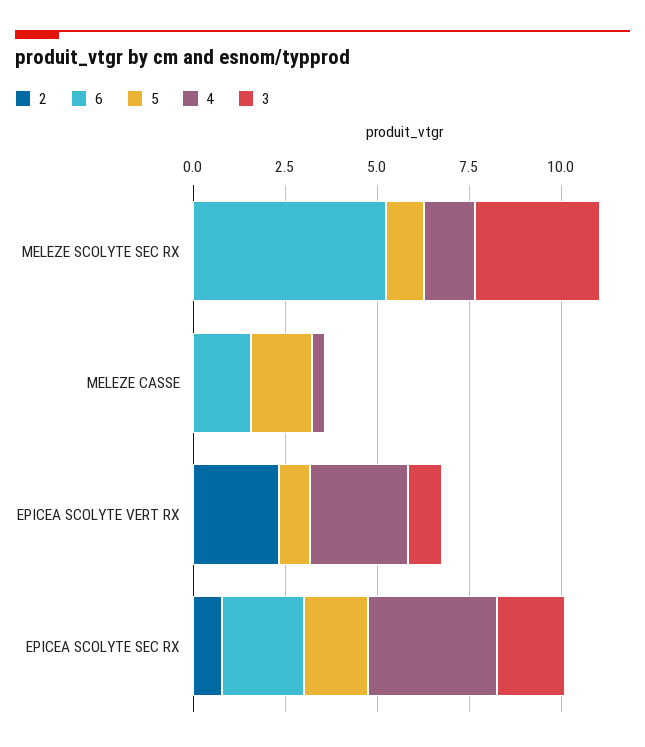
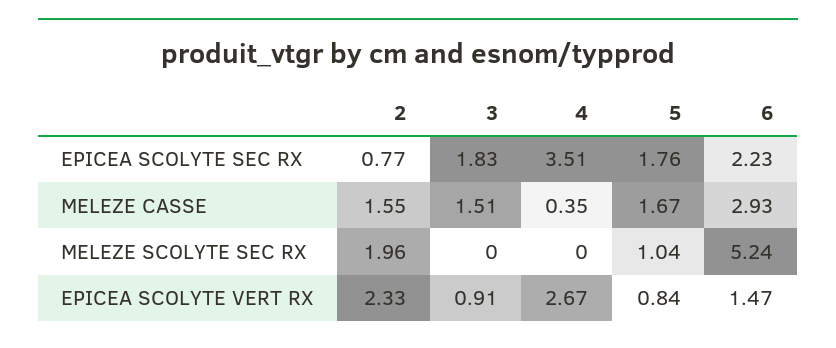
  {
    "2": {
-     "MELEZE SCOLYTE SEC RX": 0,
+     "MELEZE SCOLYTE SEC RX": 1.96,
-     "MELEZE CASSE": 0,
+     "MELEZE CASSE": 1.55,
      "EPICEA SCOLYTE VERT RX": 2.33,
      "EPICEA SCOLYTE SEC RX": 0.77
    },
    "6": {
      "MELEZE SCOLYTE SEC RX": 5.24,
-     "MELEZE CASSE": 1.5,
+     "MELEZE CASSE": 2.93,
-     "EPICEA SCOLYTE VERT RX": 0,
+     "EPICEA SCOLYTE VERT RX": 1.47,
      "EPICEA SCOLYTE SEC RX": 2.23
    },
    "5": {
      "MELEZE SCOLYTE SEC RX": 1.04,
      "MELEZE CASSE": 1.67,
      "EPICEA SCOLYTE VERT RX": 0.84,
      "EPICEA SCOLYTE SEC RX": 1.76
    },
    "4": {
-     "MELEZE SCOLYTE SEC RX": 1.5,
+     "MELEZE SCOLYTE SEC RX": 0,
      "MELEZE CASSE": 0.35,
      "EPICEA SCOLYTE VERT RX": 2.67,
      "EPICEA SCOLYTE SEC RX": 3.51
    },
    "3": {
-     "MELEZE SCOLYTE SEC RX": 3.5,
+     "MELEZE SCOLYTE SEC RX": 0,
-     "MELEZE CASSE": 0,
+     "MELEZE CASSE": 1.51,
      "EPICEA SCOLYTE VERT RX": 0.91,
      "EPICEA SCOLYTE SEC RX": 1.83
    }
  }

